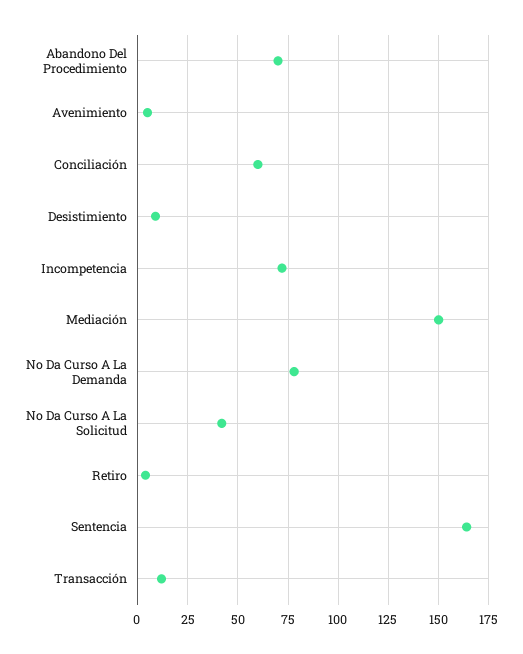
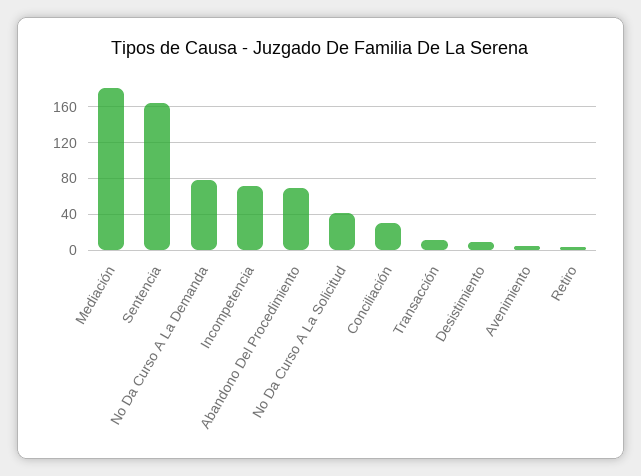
  {
    "Abandono Del Procedimiento": 70,
    "Avenimiento": 5,
-   "Conciliación": 60,
+   "Conciliación": 30,
    "Desistimiento": 10,
    "Incompetencia": 70,
-   "Mediación": 150,
+   "Mediación": 180,
    "No Da Curso A La Demanda": 80,
    "No Da Curso A La Solicitud": 40,
    "Retiro": 5,
    "Sentencia": 165,
    "Transacción": 10
  }

